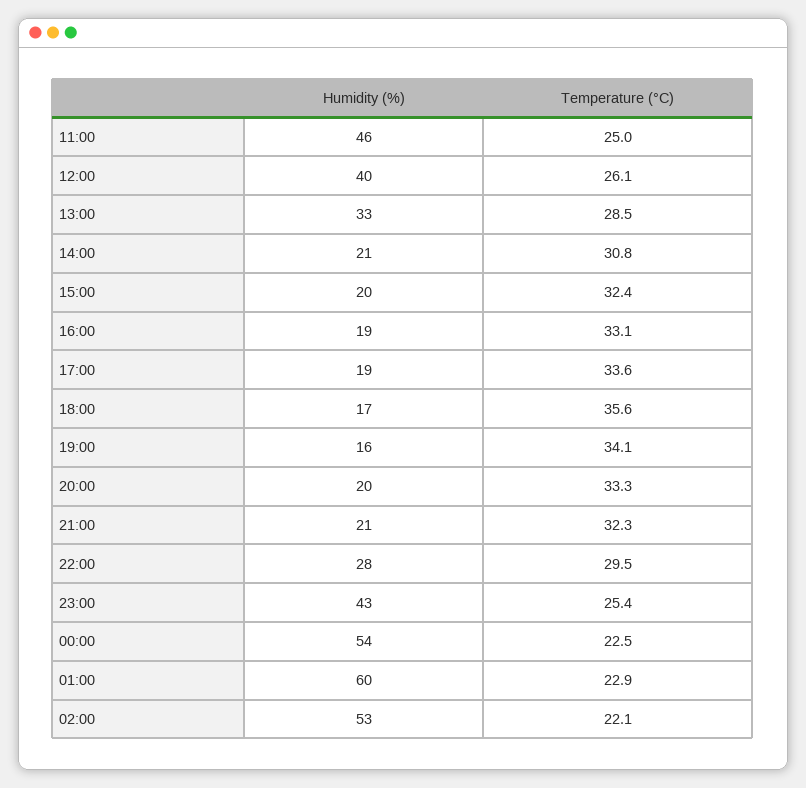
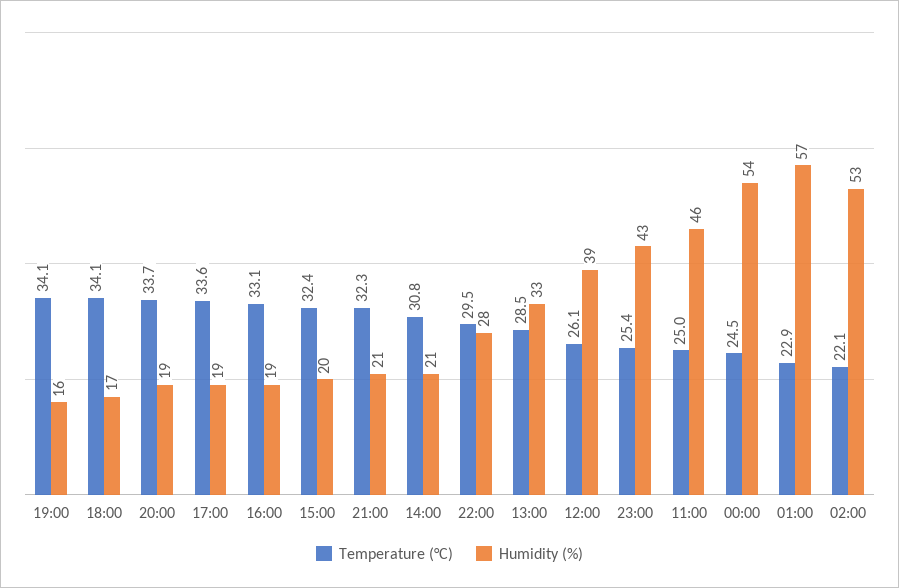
  {
    "Humidity (%)": {
      "11:00": 46,
-     "12:00": 40,
+     "12:00": 39,
      "13:00": 33,
      "14:00": 21,
      "15:00": 20,
      "16:00": 19,
      "17:00": 19,
      "18:00": 17,
      "19:00": 16,
-     "20:00": 20,
+     "20:00": 19,
      "21:00": 21,
      "22:00": 28,
      "23:00": 43,
      "00:00": 54,
-     "01:00": 60,
+     "01:00": 57,
      "02:00": 53
    },
    "Temperature (°C)": {
      "11:00": 25,
      "12:00": 26.1,
      "13:00": 28.5,
      "14:00": 30.8,
      "15:00": 32.4,
      "16:00": 33.1,
      "17:00": 33.6,
-     "18:00": 35.6,
+     "18:00": 34.1,
      "19:00": 34.1,
-     "20:00": 33.3,
+     "20:00": 33.7,
      "21:00": 32.3,
      "22:00": 29.5,
      "23:00": 25.4,
-     "00:00": 22.5,
+     "00:00": 24.5,
      "01:00": 22.9,
      "02:00": 22.1
    }
  }

